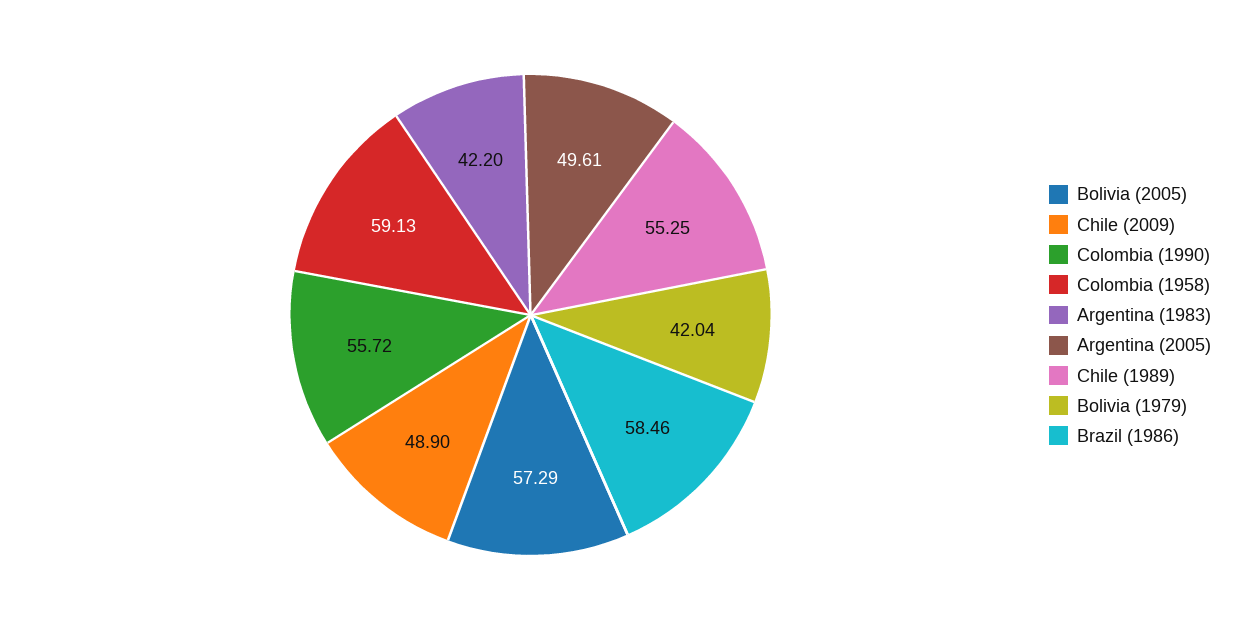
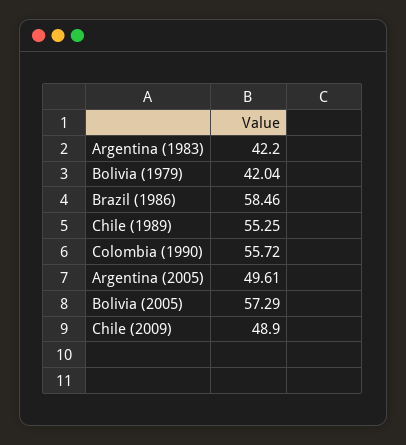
  {
    "Bolivia (2005)": 57.29,
    "Chile (2009)": 48.9,
    "Colombia (1990)": 55.72,
-   "Colombia (1958)": 59.13,
    "Argentina (1983)": 42.2,
    "Argentina (2005)": 49.61,
    "Chile (1989)": 55.25,
    "Bolivia (1979)": 42.04,
    "Brazil (1986)": 58.46
  }

